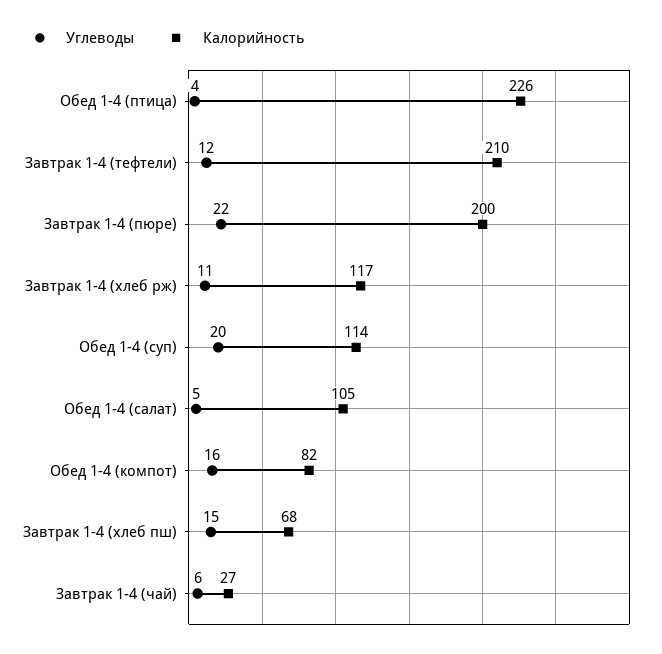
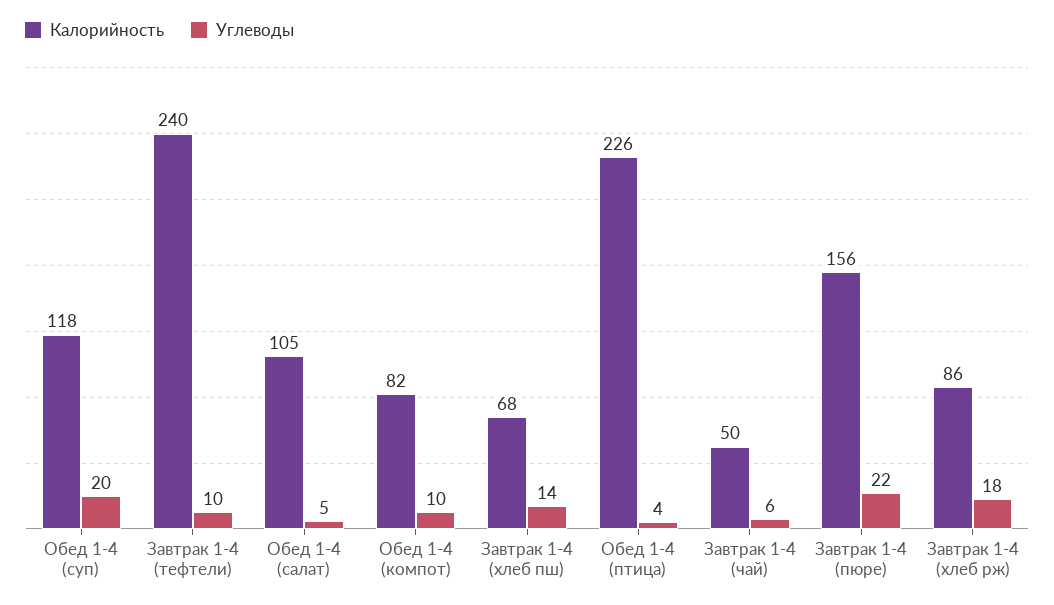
  {
    "Углеводы": {
      "Обед 1-4 (птица)": 4,
-     "Завтрак 1-4 (тефтели)": 12,
+     "Завтрак 1-4 (тефтели)": 10,
      "Завтрак 1-4 (пюре)": 22,
-     "Завтрак 1-4 (хлеб рж)": 11,
+     "Завтрак 1-4 (хлеб рж)": 18,
      "Обед 1-4 (суп)": 20,
      "Обед 1-4 (салат)": 5,
-     "Обед 1-4 (компот)": 16,
+     "Обед 1-4 (компот)": 10,
-     "Завтрак 1-4 (хлеб пш)": 15,
+     "Завтрак 1-4 (хлеб пш)": 14,
      "Завтрак 1-4 (чай)": 6
    },
    "Калорийность": {
      "Обед 1-4 (птица)": 226,
-     "Завтрак 1-4 (тефтели)": 210,
+     "Завтрак 1-4 (тефтели)": 240,
-     "Завтрак 1-4 (пюре)": 200,
+     "Завтрак 1-4 (пюре)": 156,
-     "Завтрак 1-4 (хлеб рж)": 117,
+     "Завтрак 1-4 (хлеб рж)": 86,
-     "Обед 1-4 (суп)": 114,
+     "Обед 1-4 (суп)": 118,
      "Обед 1-4 (салат)": 105,
      "Обед 1-4 (компот)": 82,
      "Завтрак 1-4 (хлеб пш)": 68,
-     "Завтрак 1-4 (чай)": 27
+     "Завтрак 1-4 (чай)": 50
    }
  }

